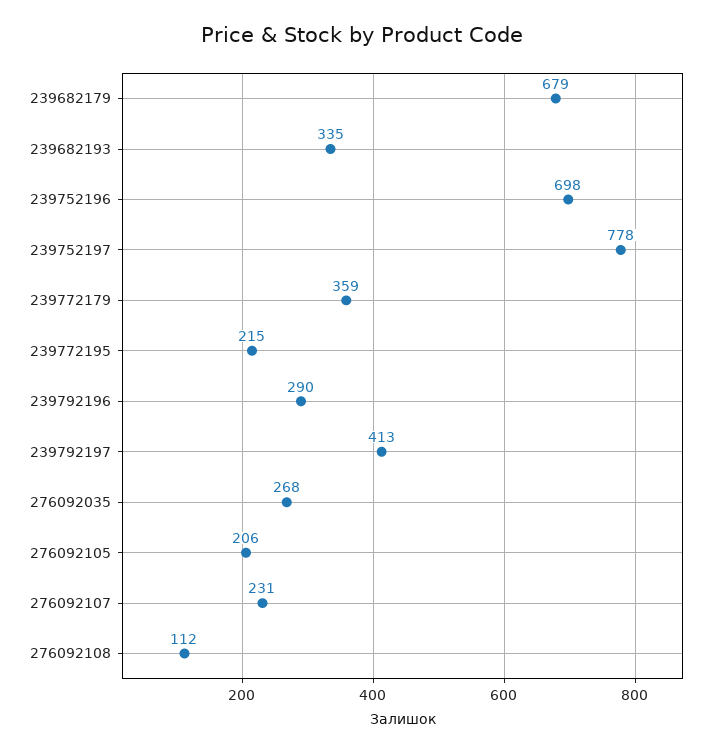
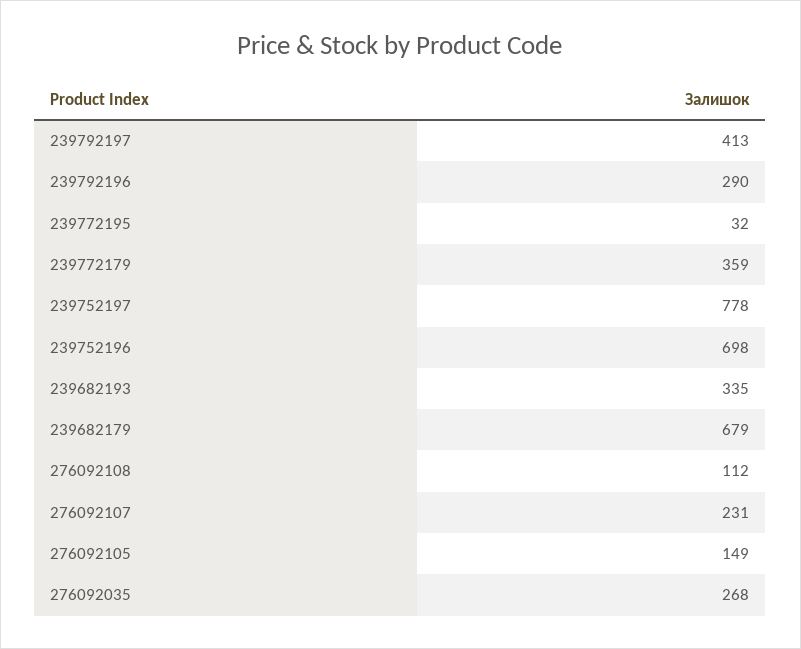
  {
    "239682179": 679,
    "239682193": 335,
    "239752196": 698,
    "239752197": 778,
    "239772179": 359,
-   "239772195": 215,
+   "239772195": 32,
    "239792196": 290,
    "239792197": 413,
    "276092035": 268,
-   "276092105": 206,
+   "276092105": 149,
    "276092107": 231,
    "276092108": 112
  }

